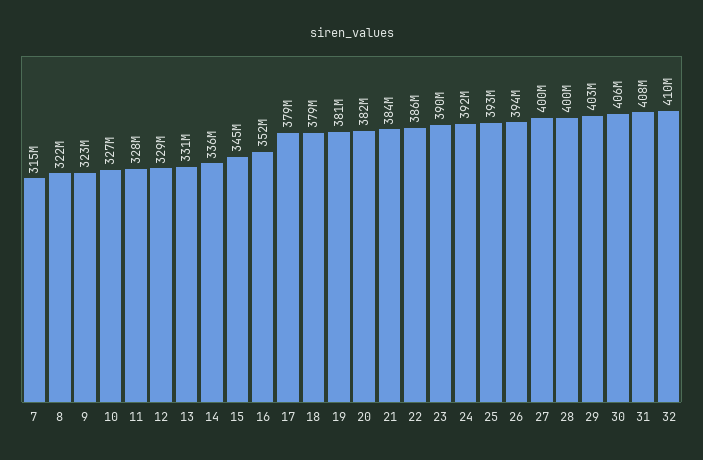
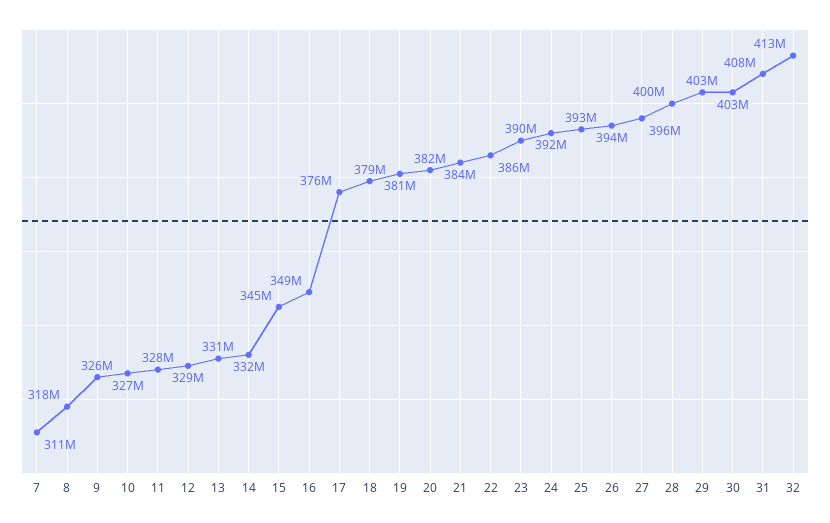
  {
-   "7": 315000000,
+   "7": 311000000,
-   "8": 322000000,
+   "8": 318000000,
-   "9": 323000000,
+   "9": 326000000,
    "10": 327000000,
    "11": 328000000,
    "12": 329000000,
    "13": 331000000,
-   "14": 336000000,
+   "14": 332000000,
    "15": 345000000,
-   "16": 352000000,
+   "16": 349000000,
-   "17": 379000000,
+   "17": 376000000,
    "18": 379000000,
    "19": 381000000,
    "20": 382000000,
    "21": 384000000,
    "22": 386000000,
    "23": 390000000,
    "24": 392000000,
    "25": 393000000,
    "26": 394000000,
-   "27": 400000000,
+   "27": 396000000,
    "28": 400000000,
    "29": 403000000,
-   "30": 406000000,
+   "30": 403000000,
    "31": 408000000,
-   "32": 410000000
+   "32": 413000000
  }

